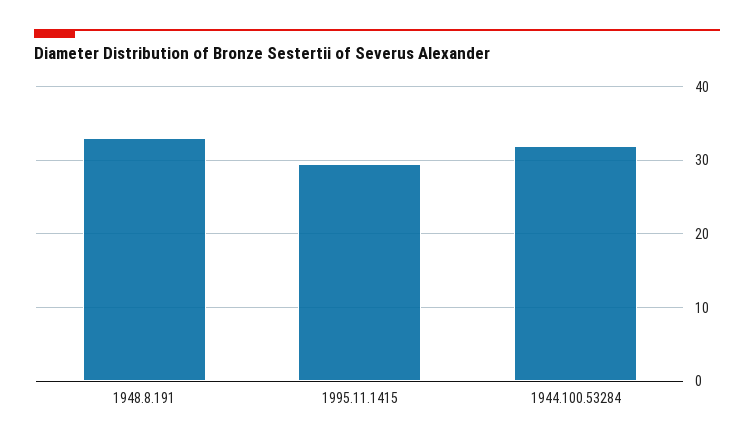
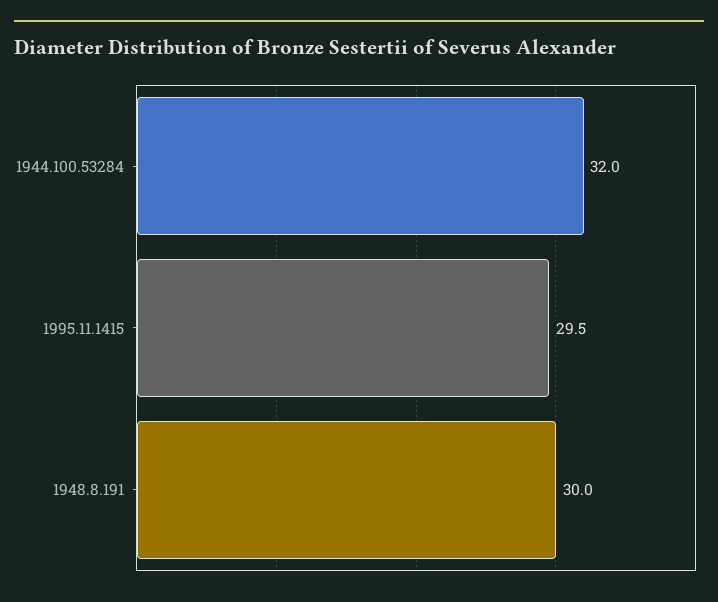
  {
-   "1948.8.191": 33,
+   "1948.8.191": 30,
    "1995.11.1415": 29.5,
    "1944.100.53284": 32
  }

